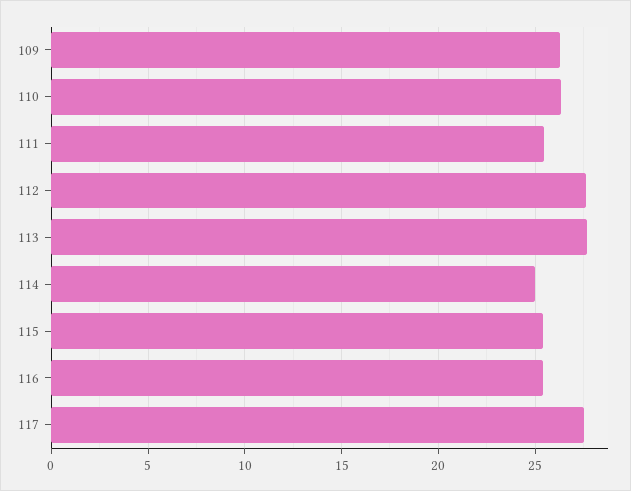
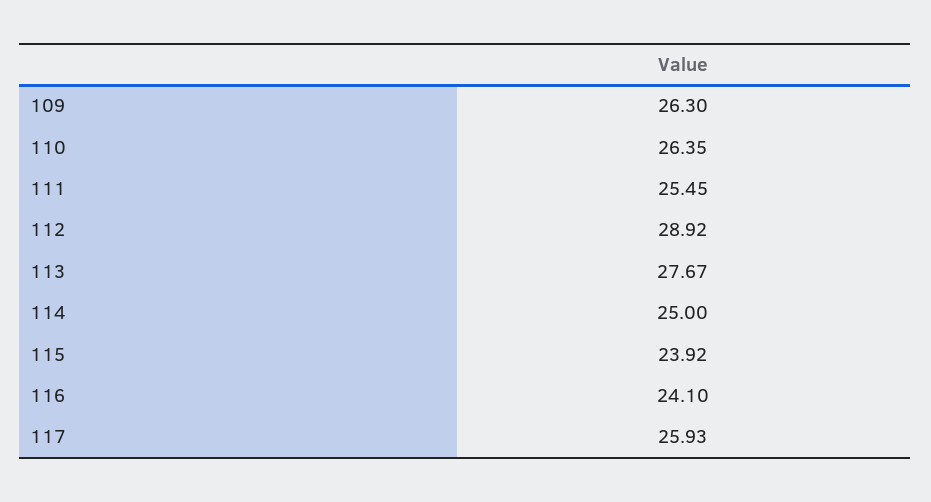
  {
    "109": 26.3,
    "110": 26.35,
    "111": 25.45,
-   "112": 27.5,
+   "112": 28.92,
    "113": 27.67,
    "114": 25,
-   "115": 25.5,
+   "115": 23.92,
-   "116": 25.5,
+   "116": 24.1,
-   "117": 27.5
+   "117": 25.93
  }

